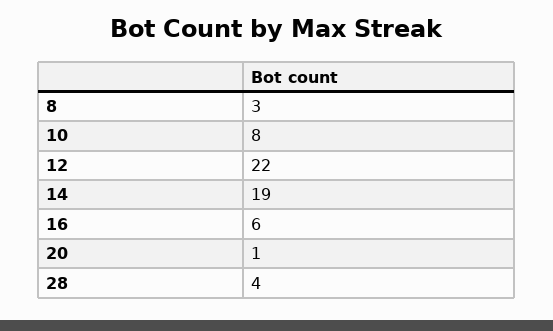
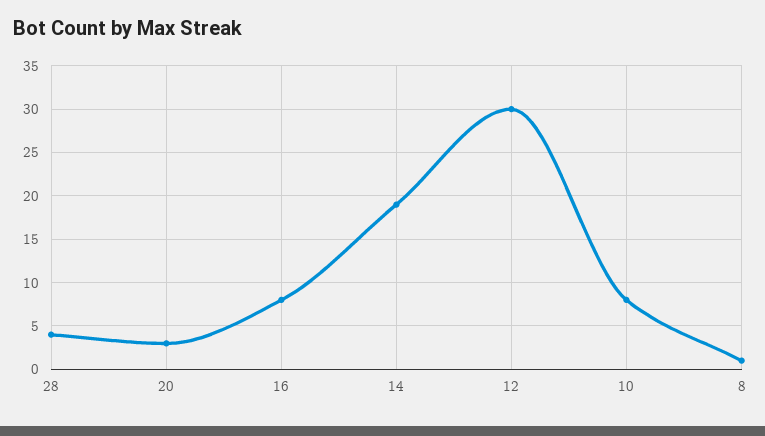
  {
-   "8": 3,
+   "8": 1,
    "10": 8,
-   "12": 22,
+   "12": 30,
    "14": 19,
-   "16": 6,
+   "16": 8,
-   "20": 1,
+   "20": 3,
    "28": 4
  }

